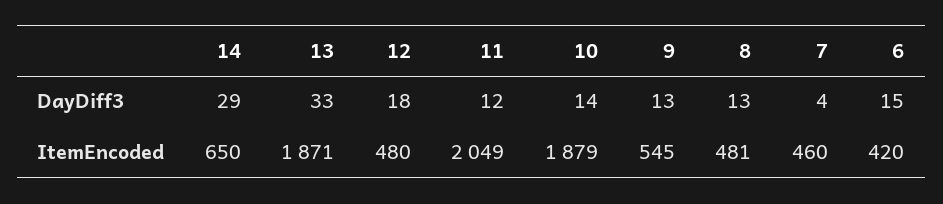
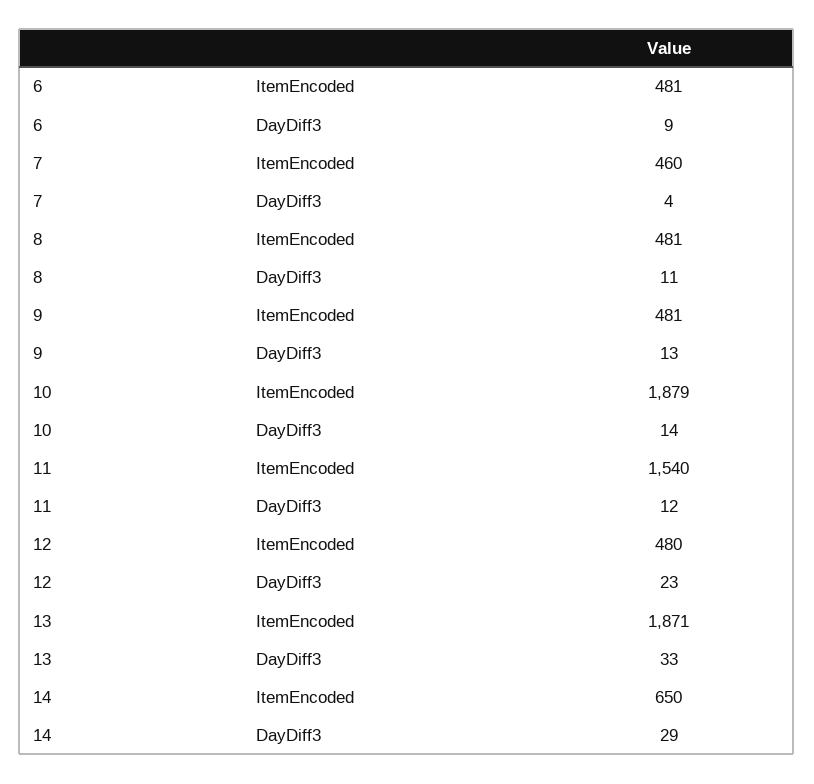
  {
    "14": {
      "DayDiff3": 29,
      "ItemEncoded": 650
    },
    "13": {
      "DayDiff3": 33,
      "ItemEncoded": 1871
    },
    "12": {
-     "DayDiff3": 18,
+     "DayDiff3": 23,
      "ItemEncoded": 480
    },
    "11": {
      "DayDiff3": 12,
-     "ItemEncoded": 2049
+     "ItemEncoded": 1540
    },
    "10": {
      "DayDiff3": 14,
      "ItemEncoded": 1879
    },
    "9": {
      "DayDiff3": 13,
-     "ItemEncoded": 545
+     "ItemEncoded": 481
    },
    "8": {
-     "DayDiff3": 13,
+     "DayDiff3": 11,
      "ItemEncoded": 481
    },
    "7": {
      "DayDiff3": 4,
      "ItemEncoded": 460
    },
    "6": {
-     "DayDiff3": 15,
+     "DayDiff3": 9,
-     "ItemEncoded": 420
+     "ItemEncoded": 481
    }
  }

